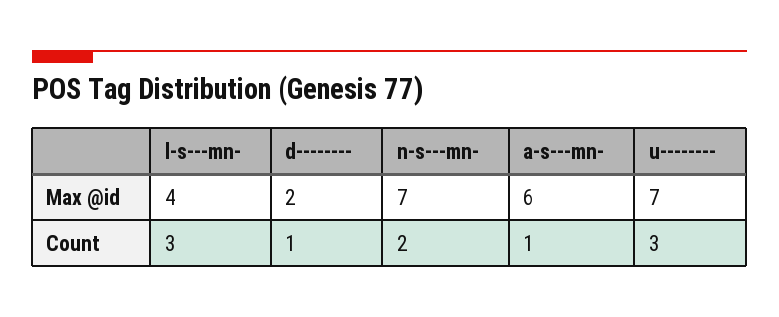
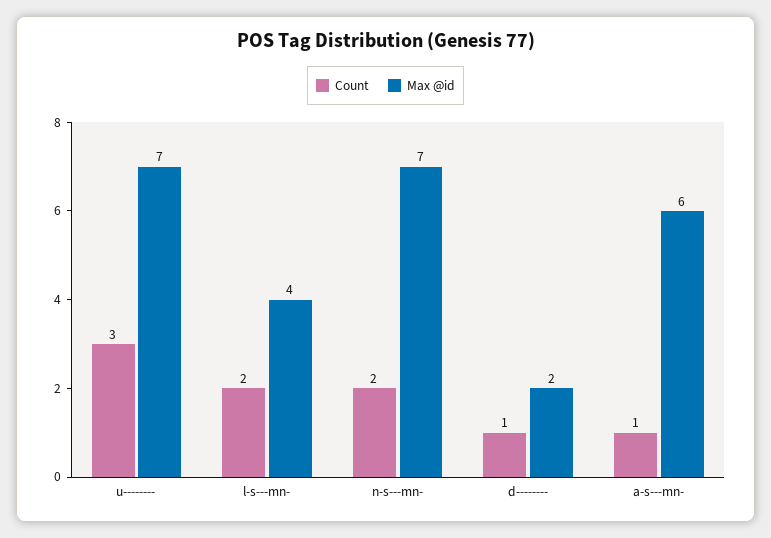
  {
    "Max @id": {
      "l-s---mn-": 4,
      "d--------": 2,
      "n-s---mn-": 7,
      "a-s---mn-": 6,
      "u--------": 7
    },
    "Count": {
-     "l-s---mn-": 3,
+     "l-s---mn-": 2,
      "d--------": 1,
      "n-s---mn-": 2,
      "a-s---mn-": 1,
      "u--------": 3
    }
  }

